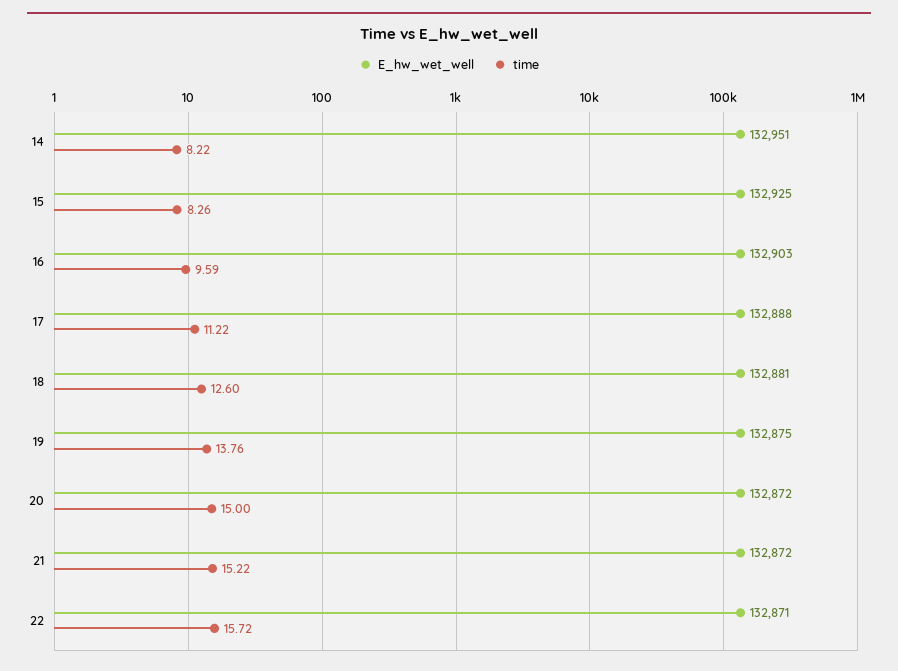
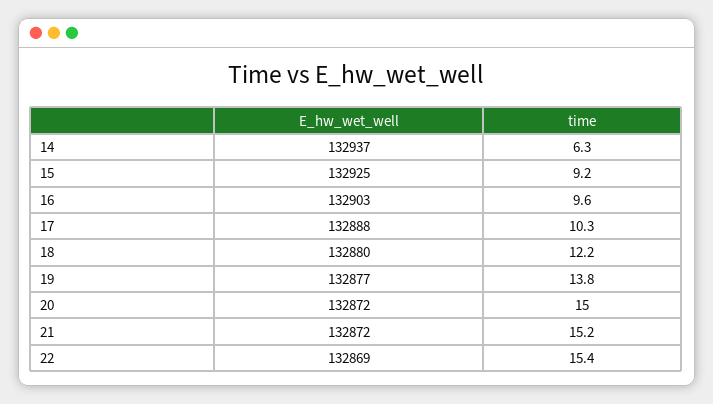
  {
    "E_hw_wet_well": {
-     "14": 132951,
+     "14": 132937,
      "15": 132925,
      "16": 132903,
      "17": 132888,
-     "18": 132881,
+     "18": 132880,
-     "19": 132875,
+     "19": 132877,
      "20": 132872,
      "21": 132872,
-     "22": 132871
+     "22": 132869
    },
    "time": {
-     "14": 8.22,
+     "14": 6.3,
-     "15": 8.26,
+     "15": 9.2,
      "16": 9.59,
-     "17": 11.22,
+     "17": 10.3,
-     "18": 12.6,
+     "18": 12.2,
      "19": 13.76,
      "20": 15,
      "21": 15.22,
-     "22": 15.72
+     "22": 15.4
    }
  }

